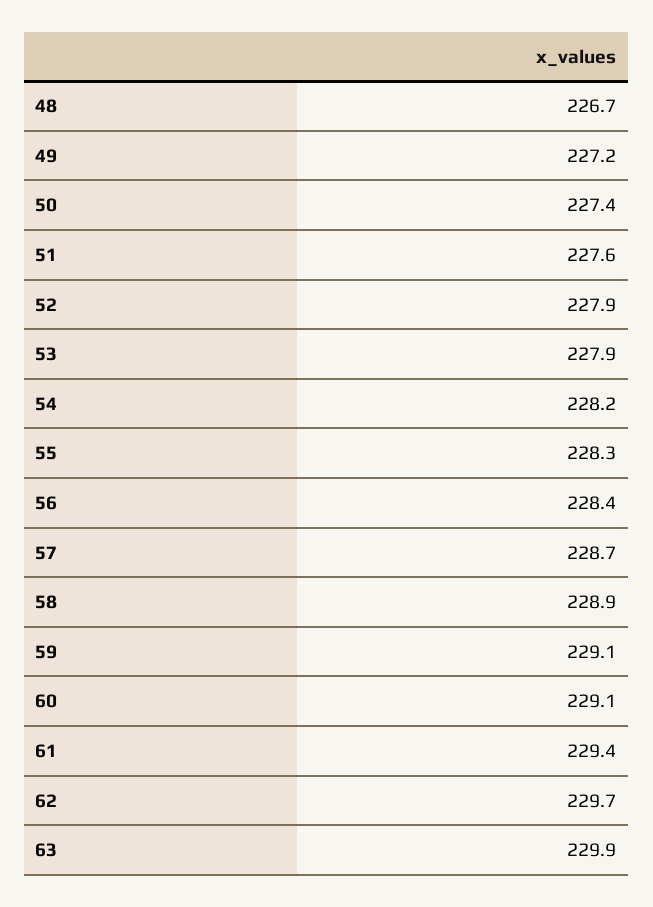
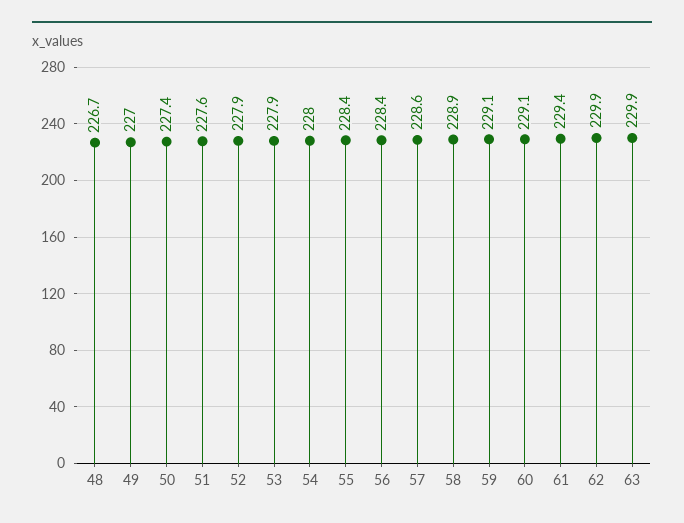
  {
    "48": 226.7,
-   "49": 227.2,
+   "49": 227,
    "50": 227.4,
    "51": 227.6,
    "52": 227.9,
    "53": 227.9,
-   "54": 228.2,
+   "54": 228,
-   "55": 228.3,
+   "55": 228.4,
    "56": 228.4,
-   "57": 228.7,
+   "57": 228.6,
    "58": 228.9,
    "59": 229.1,
    "60": 229.1,
    "61": 229.4,
-   "62": 229.7,
+   "62": 229.9,
    "63": 229.9
  }

